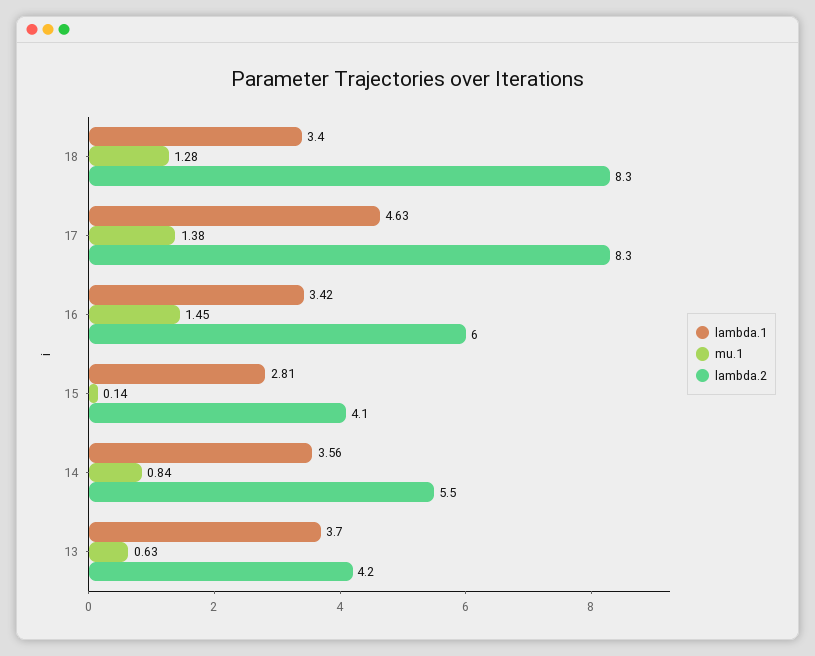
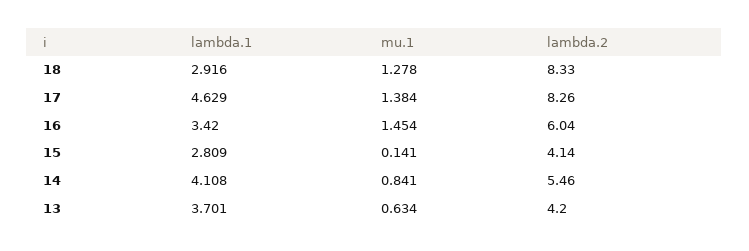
  {
    "lambda.1": {
-     "18": 3.4,
+     "18": 2.916,
      "17": 4.629,
      "16": 3.42,
      "15": 2.809,
-     "14": 3.56,
+     "14": 4.108,
      "13": 3.701
    },
    "mu.1": {
      "18": 1.278,
      "17": 1.384,
      "16": 1.454,
      "15": 0.141,
      "14": 0.841,
      "13": 0.634
    },
    "lambda.2": {
      "18": 8.33,
      "17": 8.26,
      "16": 6.04,
      "15": 4.14,
      "14": 5.46,
      "13": 4.2
    }
  }

